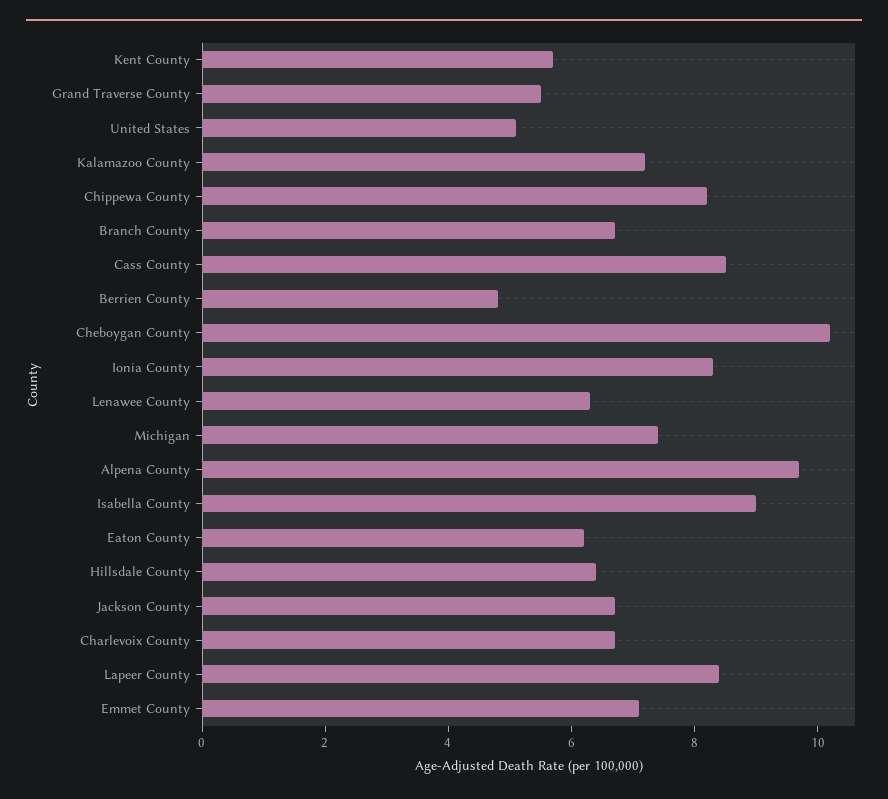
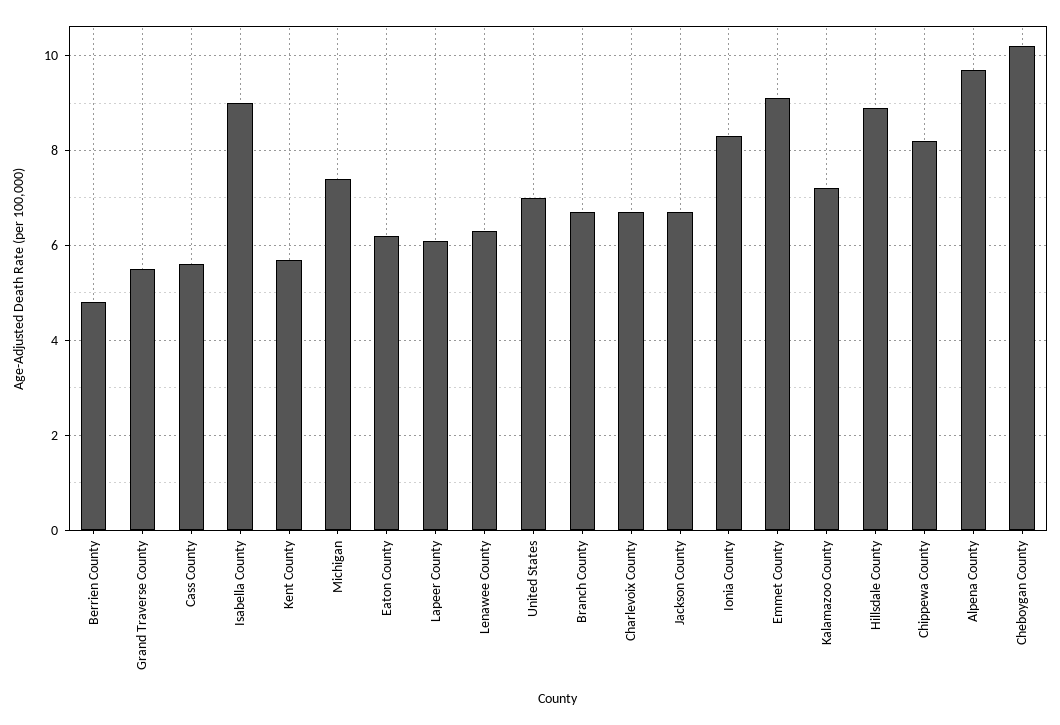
  {
    "Kent County": 5.5,
    "Grand Traverse County": 5.5,
-   "United States": 5,
+   "United States": 7,
    "Kalamazoo County": 7,
    "Chippewa County": 8,
    "Branch County": 6.5,
-   "Cass County": 8.5,
+   "Cass County": 5.5,
    "Berrien County": 5,
    "Cheboygan County": 10,
    "Ionia County": 8.5,
    "Lenawee County": 6.5,
    "Michigan": 7.5,
    "Alpena County": 9.5,
    "Isabella County": 9,
    "Eaton County": 6,
-   "Hillsdale County": 6.5,
+   "Hillsdale County": 9,
    "Jackson County": 6.5,
    "Charlevoix County": 6.5,
-   "Lapeer County": 8.5,
+   "Lapeer County": 6,
-   "Emmet County": 7
+   "Emmet County": 9
  }

